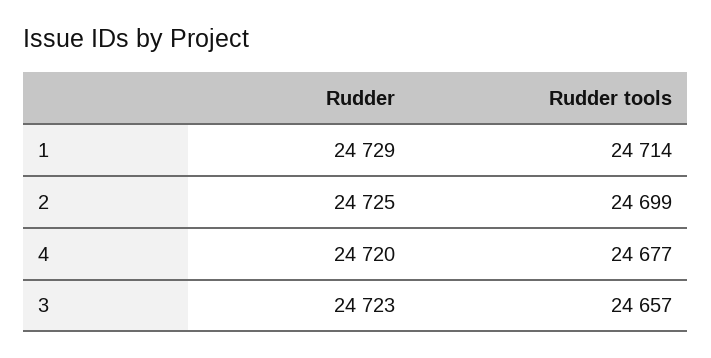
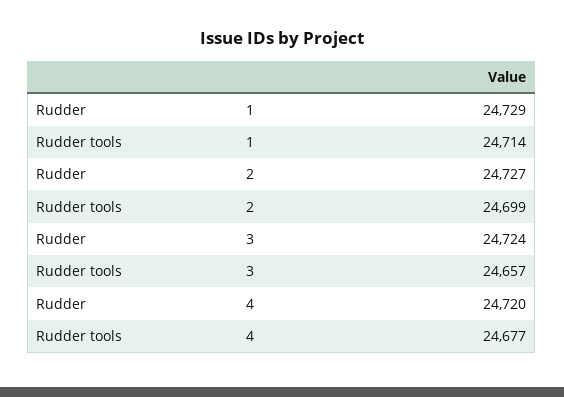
  {
    "Rudder": {
      "1": 24729,
-     "2": 24725,
+     "2": 24727,
      "4": 24720,
-     "3": 24723
+     "3": 24724
    },
    "Rudder tools": {
      "1": 24714,
      "2": 24699,
      "4": 24677,
      "3": 24657
    }
  }

